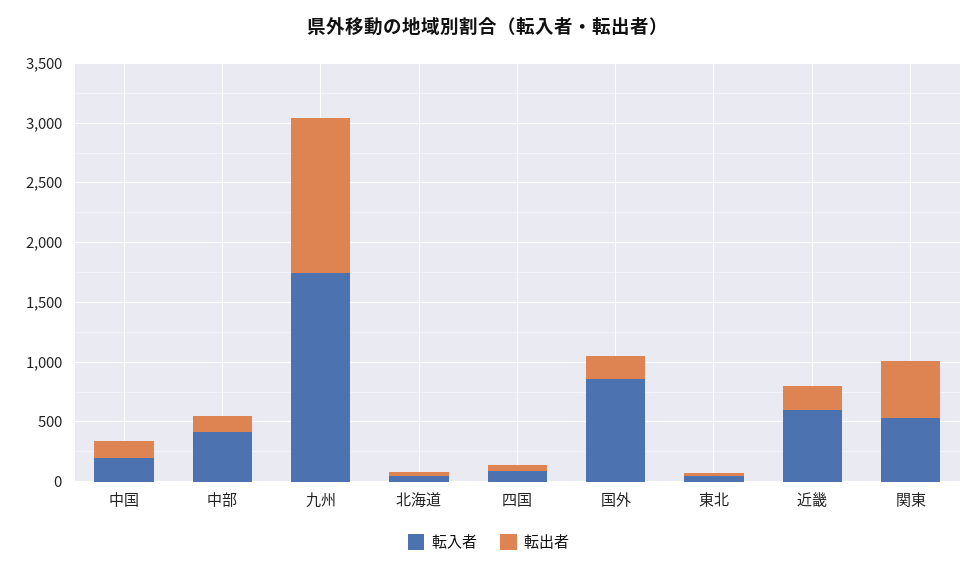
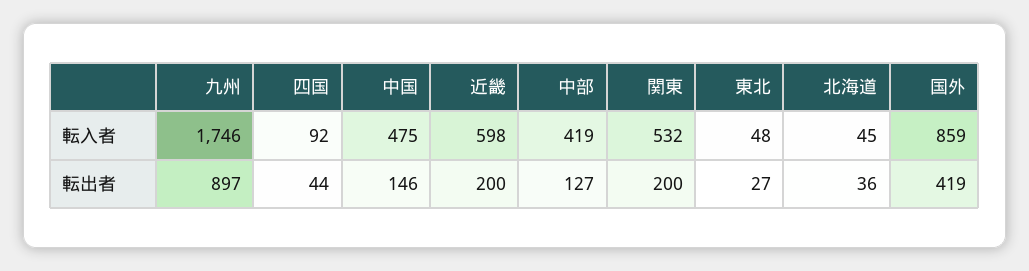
  {
    "転入者": {
-     "中国": 200,
+     "中国": 475,
      "中部": 419,
      "九州": 1746,
      "北海道": 45,
      "四国": 92,
      "国外": 859,
      "東北": 48,
      "近畿": 598,
      "関東": 532
    },
    "転出者": {
      "中国": 146,
      "中部": 127,
-     "九州": 1300,
+     "九州": 897,
      "北海道": 36,
      "四国": 44,
-     "国外": 200,
+     "国外": 419,
      "東北": 27,
      "近畿": 200,
-     "関東": 500
+     "関東": 200
    }
  }

